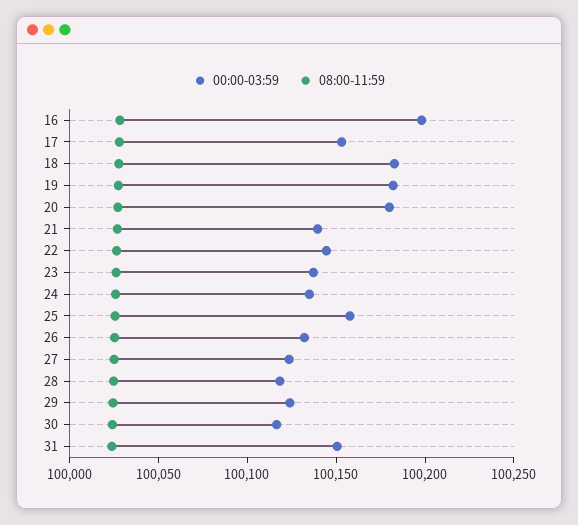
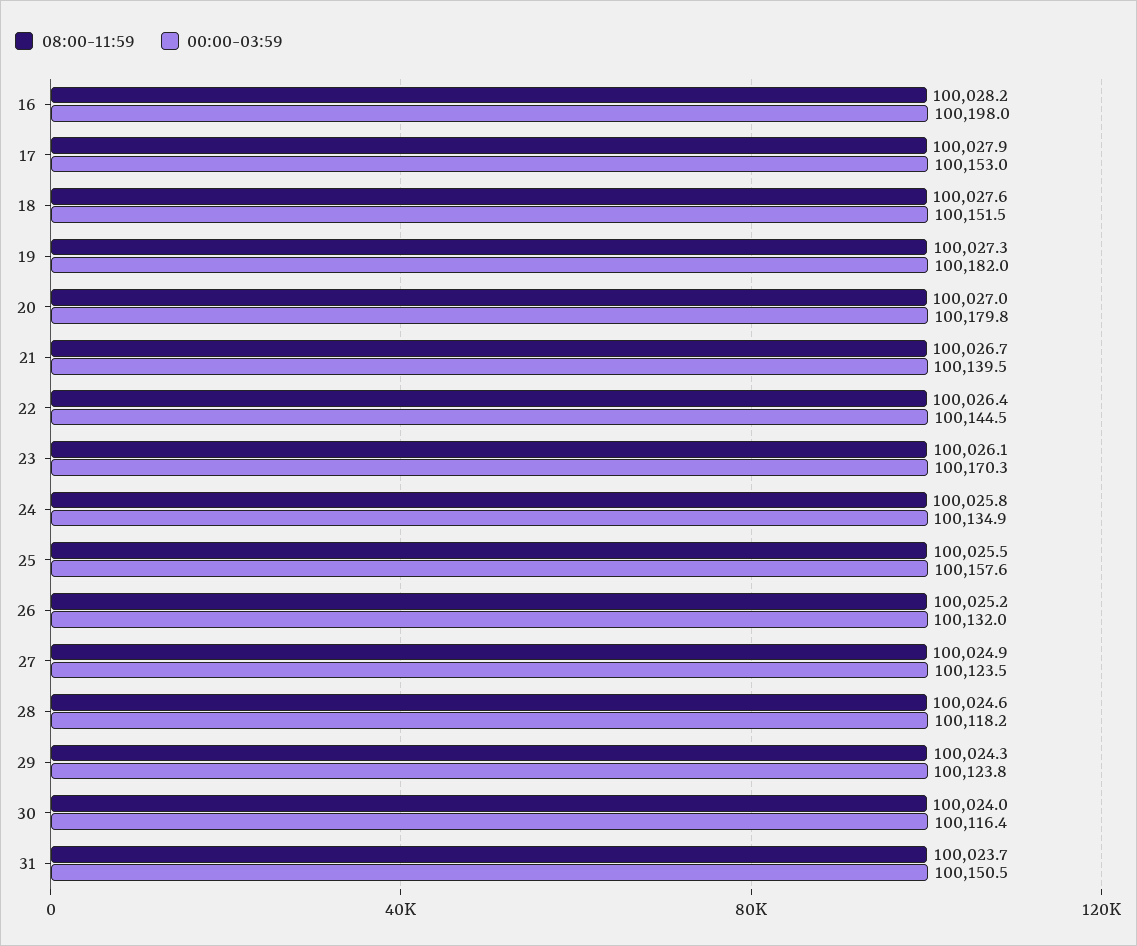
  {
    "00:00-03:59": {
      "16": 100198,
      "17": 100153,
-     "18": 100180,
+     "18": 100151.5,
      "19": 100182,
      "20": 100179.8,
      "21": 100139.5,
      "22": 100144.5,
-     "23": 100140,
+     "23": 100170.3,
      "24": 100134.9,
      "25": 100157.6,
      "26": 100132,
      "27": 100123.5,
      "28": 100118.2,
      "29": 100123.8,
      "30": 100116.4,
      "31": 100150.5
    },
    "08:00-11:59": {
      "16": 100028.2,
      "17": 100027.9,
      "18": 100027.6,
      "19": 100027.3,
      "20": 100027,
      "21": 100026.7,
      "22": 100026.4,
      "23": 100026.1,
      "24": 100025.8,
      "25": 100025.5,
      "26": 100025.2,
      "27": 100024.9,
      "28": 100024.6,
      "29": 100024.3,
      "30": 100024,
      "31": 100023.7
    }
  }

